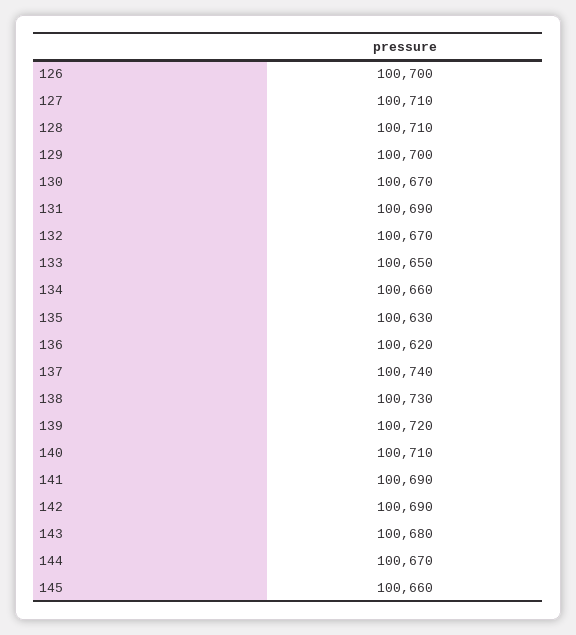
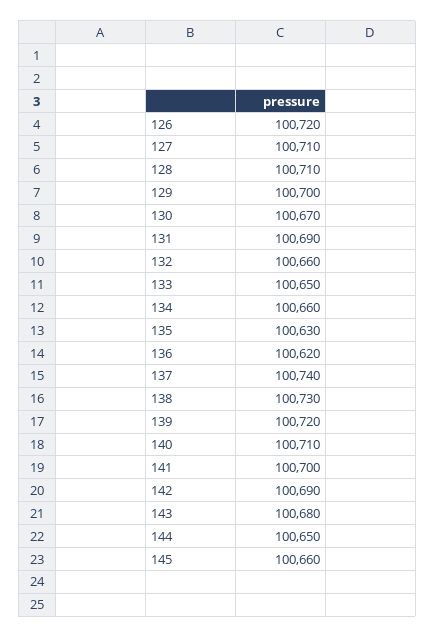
  {
-   "126": 100700,
+   "126": 100720,
    "127": 100710,
    "128": 100710,
    "129": 100700,
    "130": 100670,
    "131": 100690,
-   "132": 100670,
+   "132": 100660,
    "133": 100650,
    "134": 100660,
    "135": 100630,
    "136": 100620,
    "137": 100740,
    "138": 100730,
    "139": 100720,
    "140": 100710,
-   "141": 100690,
+   "141": 100700,
    "142": 100690,
    "143": 100680,
-   "144": 100670,
+   "144": 100650,
    "145": 100660
  }

